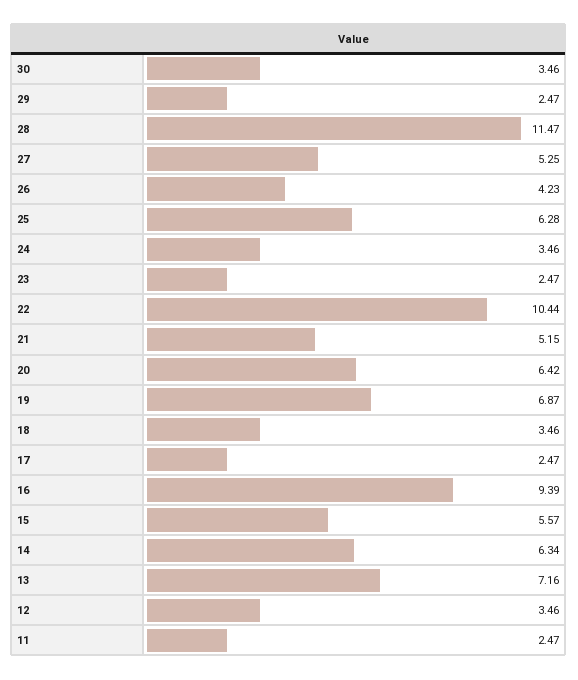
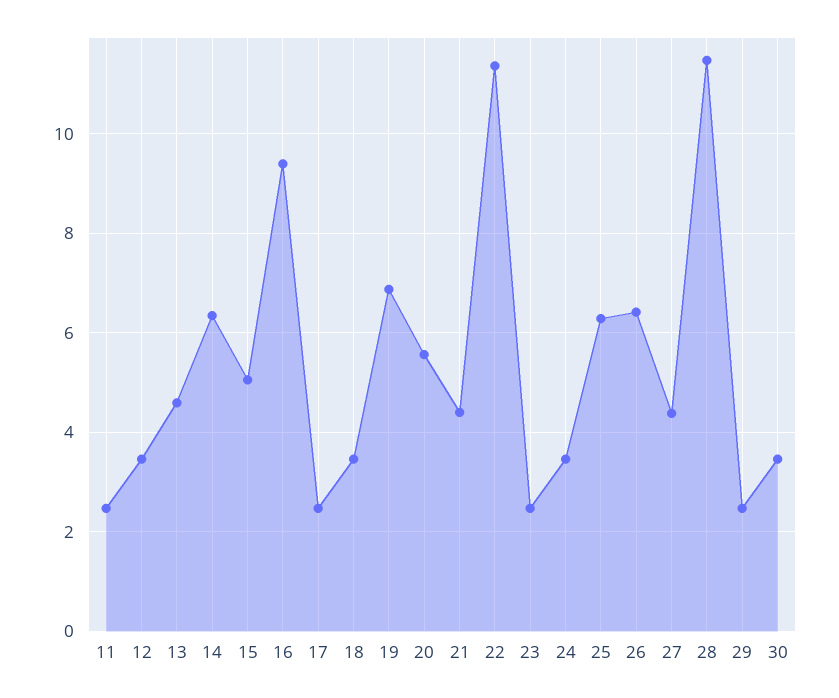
  {
    "30": 3.46,
    "29": 2.47,
    "28": 11.47,
-   "27": 5.25,
+   "27": 4.4,
-   "26": 4.23,
+   "26": 6.4,
    "25": 6.28,
    "24": 3.46,
    "23": 2.47,
-   "22": 10.44,
+   "22": 11.4,
-   "21": 5.15,
+   "21": 4.4,
-   "20": 6.42,
+   "20": 5.6,
    "19": 6.87,
    "18": 3.46,
    "17": 2.47,
    "16": 9.39,
-   "15": 5.57,
+   "15": 5,
    "14": 6.34,
-   "13": 7.16,
+   "13": 4.6,
    "12": 3.46,
    "11": 2.47
  }

